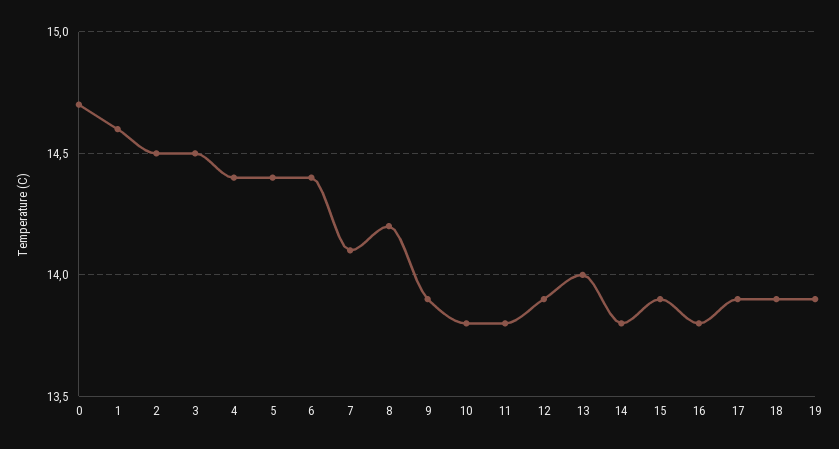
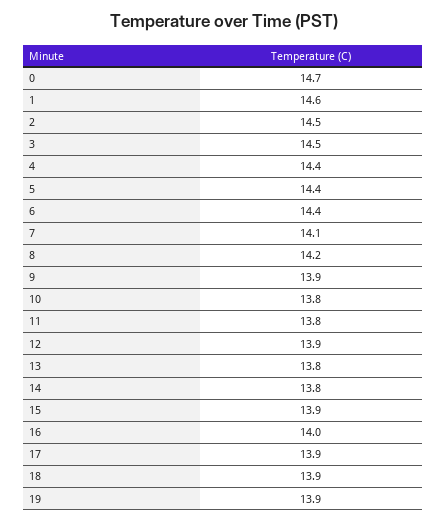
  {
    "0": 14.7,
    "1": 14.6,
    "2": 14.5,
    "3": 14.5,
    "4": 14.4,
    "5": 14.4,
    "6": 14.4,
    "7": 14.1,
    "8": 14.2,
    "9": 13.9,
    "10": 13.8,
    "11": 13.8,
    "12": 13.9,
-   "13": 14,
+   "13": 13.8,
    "14": 13.8,
    "15": 13.9,
-   "16": 13.8,
+   "16": 14,
    "17": 13.9,
    "18": 13.9,
    "19": 13.9
  }

